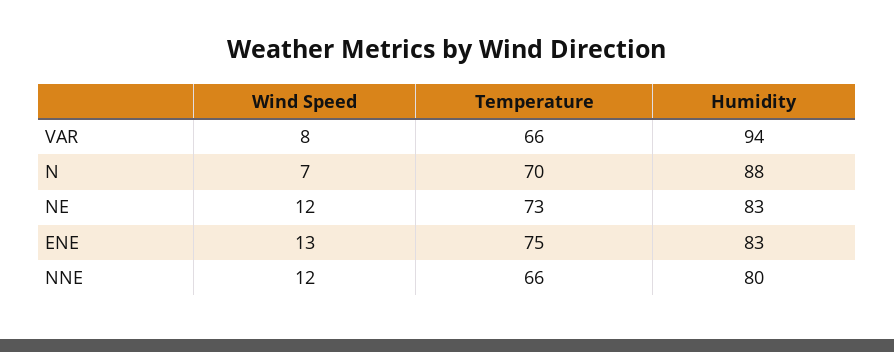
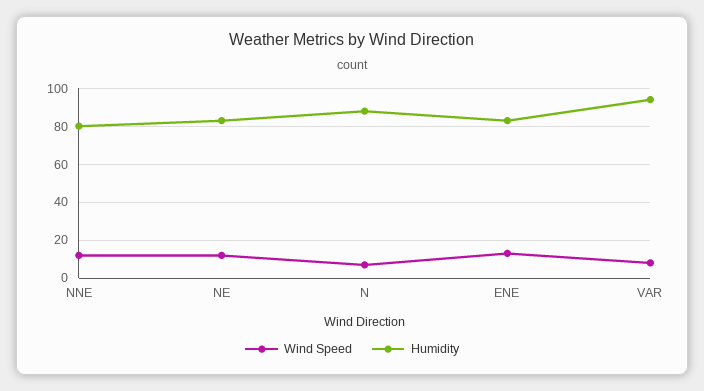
  {
    "Wind Speed": {
      "VAR": 8,
      "N": 7,
      "NE": 12,
      "ENE": 13,
      "NNE": 12
    },
-   "Temperature": {
-     "VAR": 66,
-     "N": 70,
-     "NE": 73,
-     "ENE": 75,
-     "NNE": 66
-   },
    "Humidity": {
      "VAR": 94,
      "N": 88,
      "NE": 83,
      "ENE": 83,
      "NNE": 80
    }
  }

